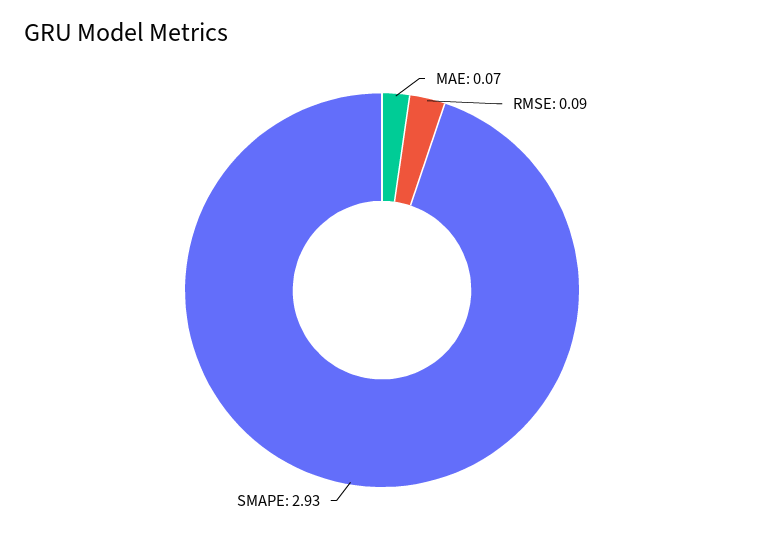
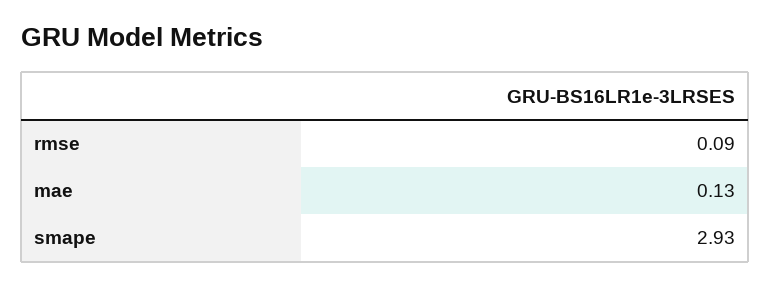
  {
-   "MAE": 0.07,
+   "MAE": 0.13,
    "RMSE": 0.09,
    "SMAPE": 2.93
  }

